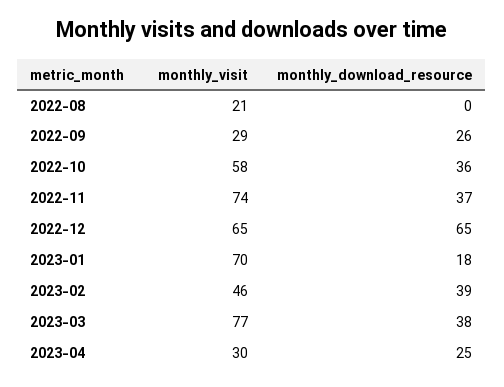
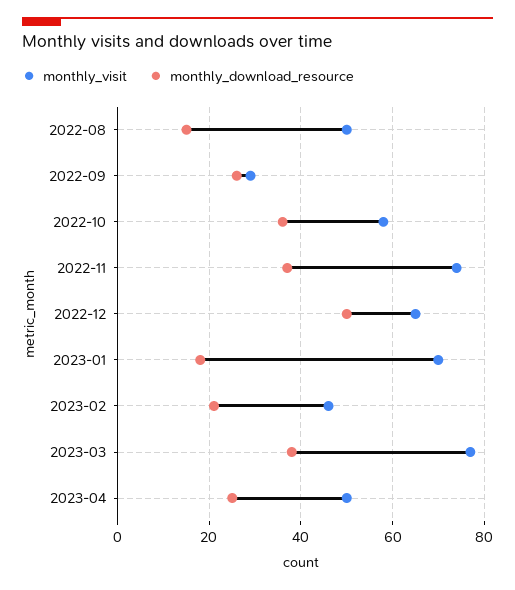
  {
    "monthly_visit": {
-     "2022-08": 21,
+     "2022-08": 50,
      "2022-09": 29,
      "2022-10": 58,
      "2022-11": 74,
      "2022-12": 65,
      "2023-01": 70,
      "2023-02": 46,
      "2023-03": 77,
-     "2023-04": 30
+     "2023-04": 50
    },
    "monthly_download_resource": {
-     "2022-08": 0,
+     "2022-08": 15,
      "2022-09": 26,
      "2022-10": 36,
      "2022-11": 37,
-     "2022-12": 65,
+     "2022-12": 50,
      "2023-01": 18,
-     "2023-02": 39,
+     "2023-02": 20,
      "2023-03": 38,
      "2023-04": 25
    }
  }

